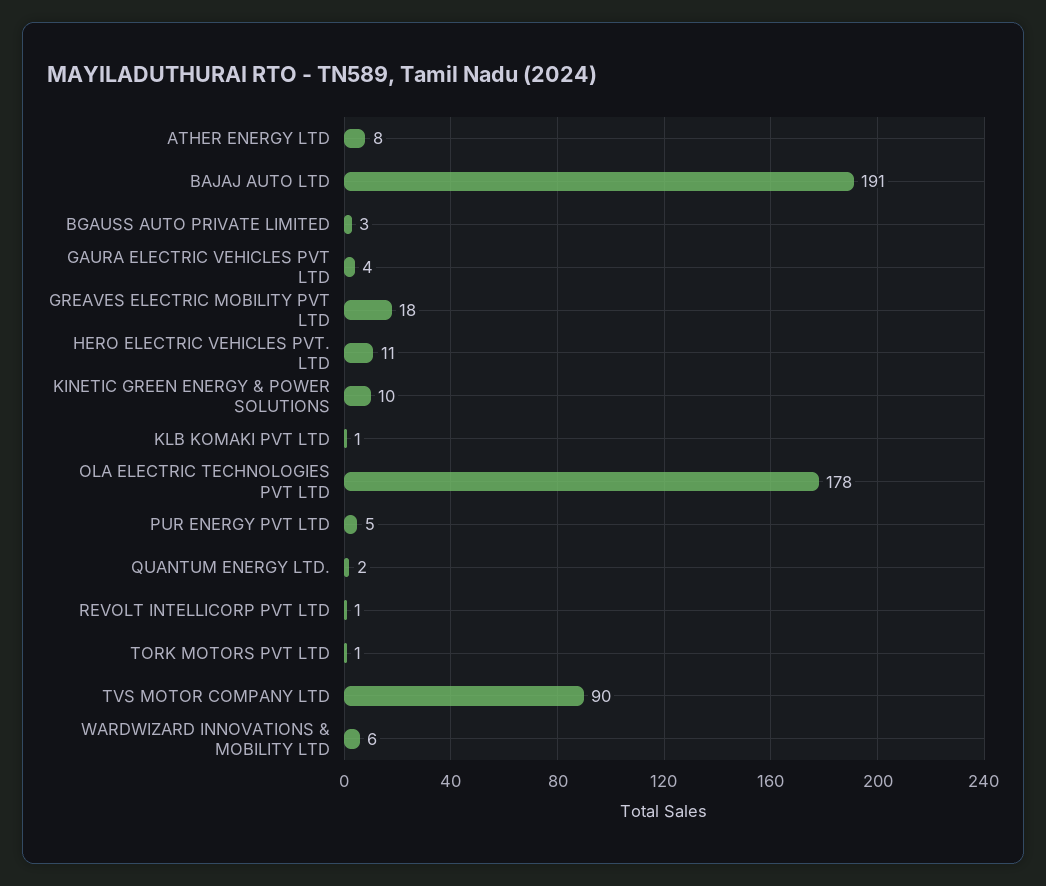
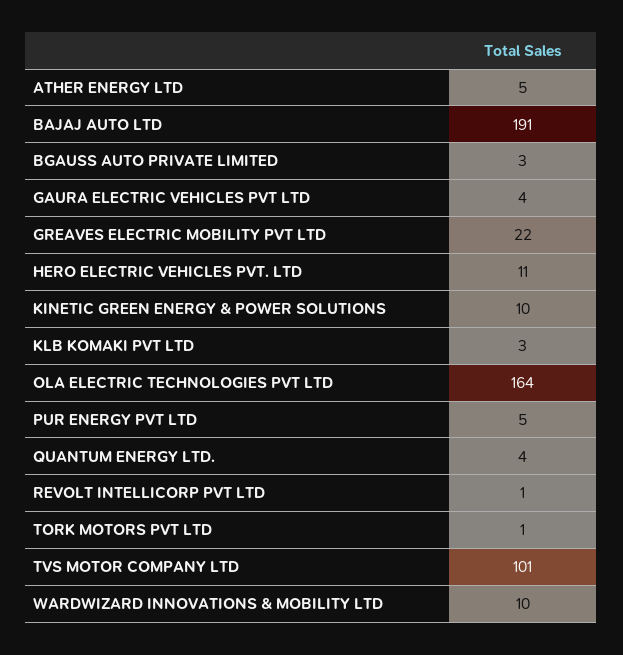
  {
-   "ATHER ENERGY LTD": 8,
+   "ATHER ENERGY LTD": 5,
    "BAJAJ AUTO LTD": 191,
    "BGAUSS AUTO PRIVATE LIMITED": 3,
    "GAURA ELECTRIC VEHICLES PVT LTD": 4,
-   "GREAVES ELECTRIC MOBILITY PVT LTD": 18,
+   "GREAVES ELECTRIC MOBILITY PVT LTD": 22,
    "HERO ELECTRIC VEHICLES PVT. LTD": 11,
    "KINETIC GREEN ENERGY & POWER SOLUTIONS": 10,
-   "KLB KOMAKI PVT LTD": 1,
+   "KLB KOMAKI PVT LTD": 3,
-   "OLA ELECTRIC TECHNOLOGIES PVT LTD": 178,
+   "OLA ELECTRIC TECHNOLOGIES PVT LTD": 164,
    "PUR ENERGY PVT LTD": 5,
-   "QUANTUM ENERGY LTD.": 2,
+   "QUANTUM ENERGY LTD.": 4,
    "REVOLT INTELLICORP PVT LTD": 1,
    "TORK MOTORS PVT LTD": 1,
-   "TVS MOTOR COMPANY LTD": 90,
+   "TVS MOTOR COMPANY LTD": 101,
-   "WARDWIZARD INNOVATIONS & MOBILITY LTD": 6
+   "WARDWIZARD INNOVATIONS & MOBILITY LTD": 10
  }

